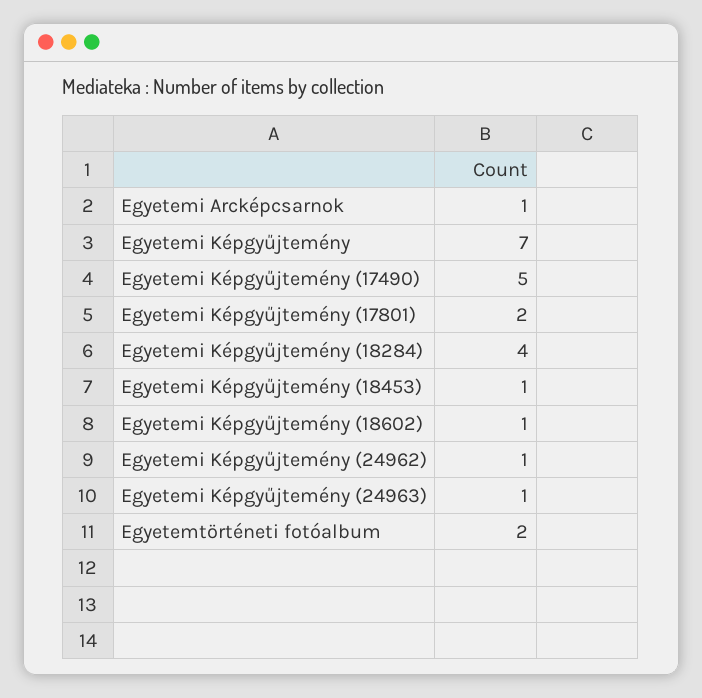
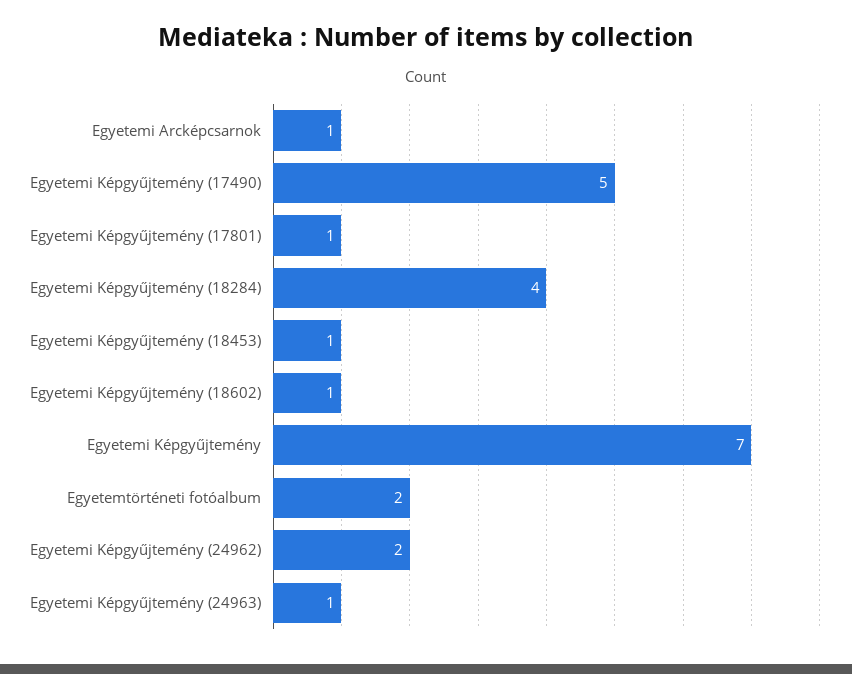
  {
    "Egyetemi Arcképcsarnok": 1,
    "Egyetemi Képgyűjtemény": 7,
    "Egyetemi Képgyűjtemény (17490)": 5,
-   "Egyetemi Képgyűjtemény (17801)": 2,
+   "Egyetemi Képgyűjtemény (17801)": 1,
    "Egyetemi Képgyűjtemény (18284)": 4,
    "Egyetemi Képgyűjtemény (18453)": 1,
    "Egyetemi Képgyűjtemény (18602)": 1,
-   "Egyetemi Képgyűjtemény (24962)": 1,
+   "Egyetemi Képgyűjtemény (24962)": 2,
    "Egyetemi Képgyűjtemény (24963)": 1,
    "Egyetemtörténeti fotóalbum": 2
  }

